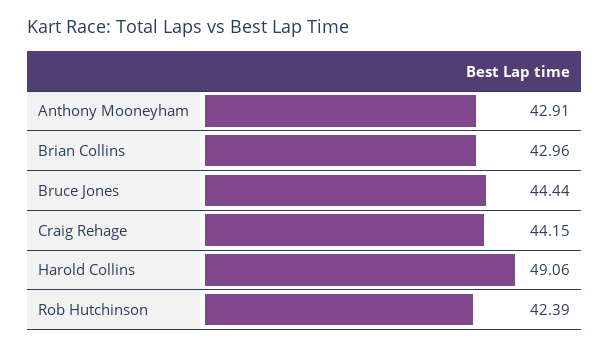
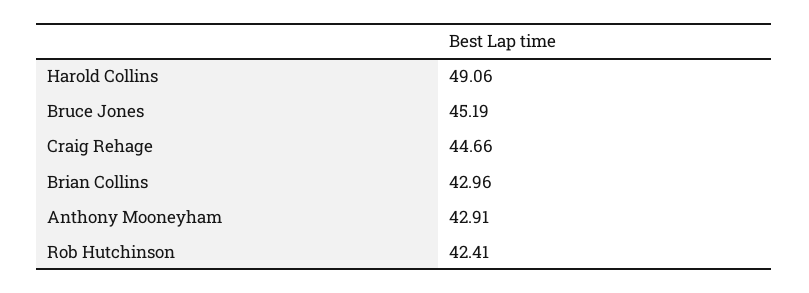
  {
    "Anthony Mooneyham": 42.91,
    "Brian Collins": 42.96,
-   "Bruce Jones": 44.44,
+   "Bruce Jones": 45.19,
-   "Craig Rehage": 44.15,
+   "Craig Rehage": 44.66,
    "Harold Collins": 49.06,
-   "Rob Hutchinson": 42.39
+   "Rob Hutchinson": 42.41
  }

